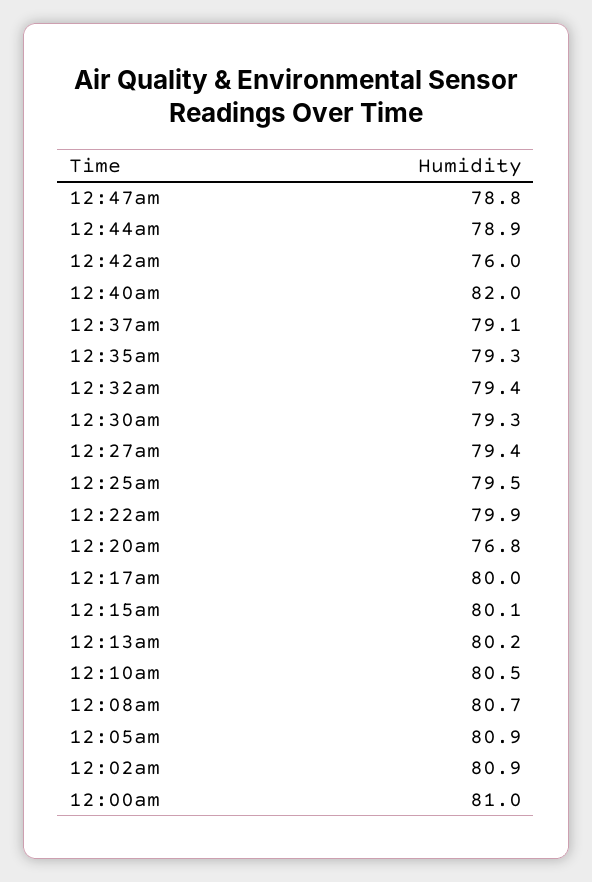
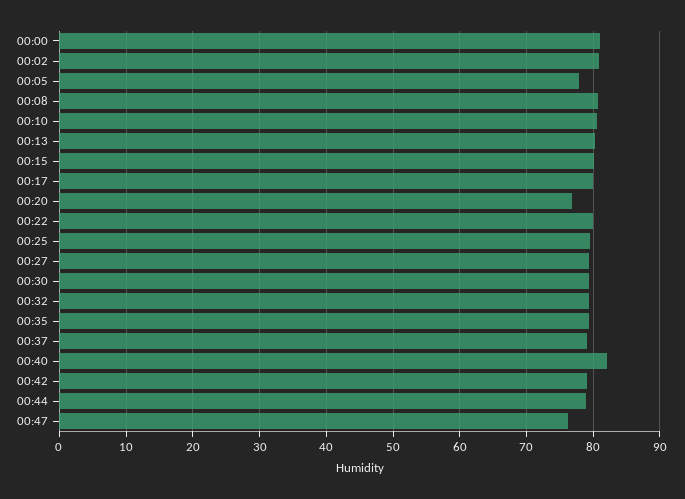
  {
-   "12:47am": 78.8,
+   "12:47am": 76,
    "12:44am": 78.9,
-   "12:42am": 76,
+   "12:42am": 79,
    "12:40am": 82,
    "12:37am": 79.1,
    "12:35am": 79.3,
    "12:32am": 79.4,
    "12:30am": 79.3,
    "12:27am": 79.4,
    "12:25am": 79.5,
    "12:22am": 79.9,
    "12:20am": 76.8,
    "12:17am": 80,
    "12:15am": 80.1,
    "12:13am": 80.2,
    "12:10am": 80.5,
    "12:08am": 80.7,
-   "12:05am": 80.9,
+   "12:05am": 78,
    "12:02am": 80.9,
    "12:00am": 81
  }

